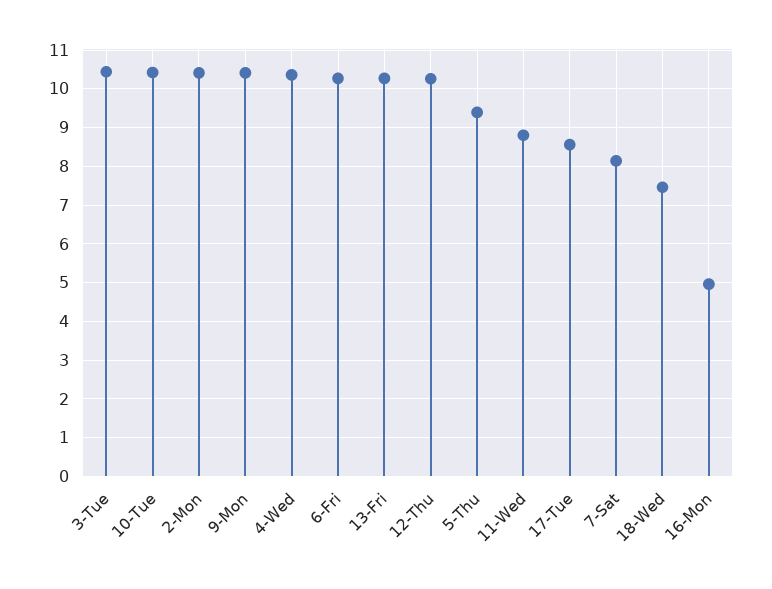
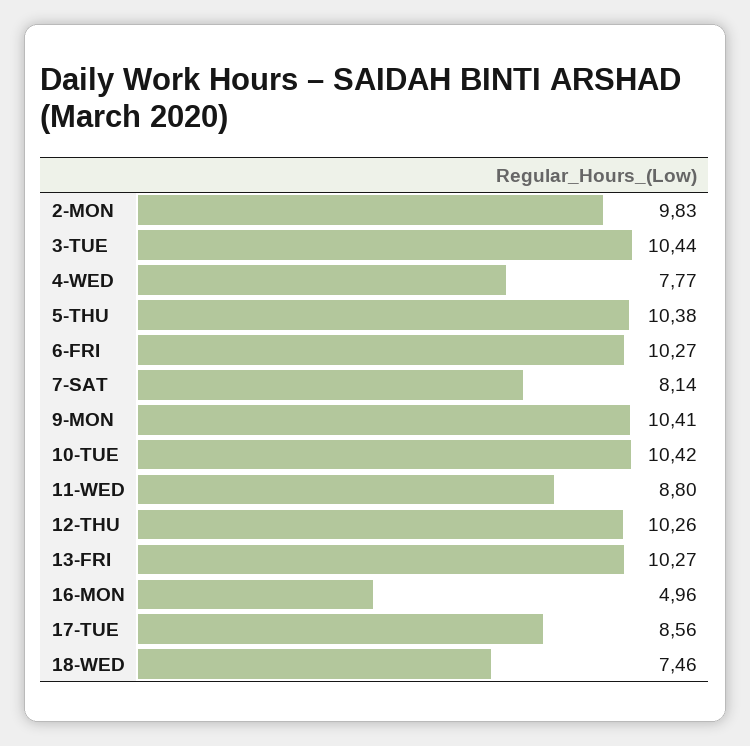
  {
    "3-Tue": 10.44,
    "10-Tue": 10.42,
-   "2-Mon": 10.4,
+   "2-Mon": 9.83,
    "9-Mon": 10.41,
-   "4-Wed": 10.4,
+   "4-Wed": 7.77,
    "6-Fri": 10.27,
    "13-Fri": 10.27,
    "12-Thu": 10.26,
-   "5-Thu": 9.4,
+   "5-Thu": 10.38,
    "11-Wed": 8.8,
    "17-Tue": 8.56,
    "7-Sat": 8.14,
    "18-Wed": 7.46,
    "16-Mon": 4.96
  }

